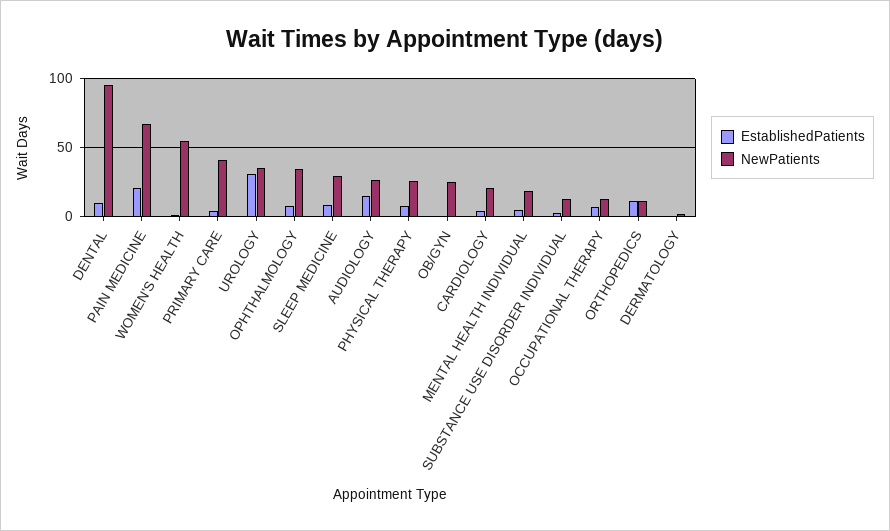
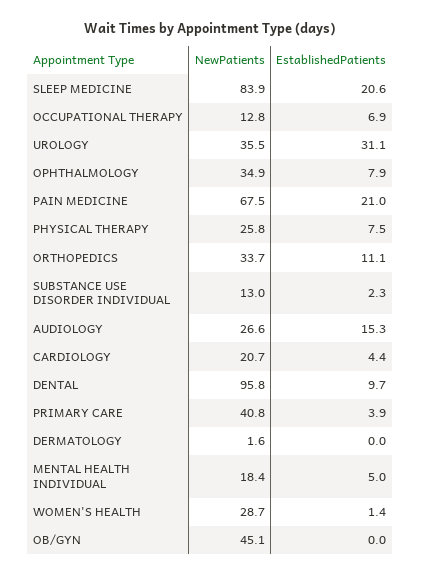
  {
    "EstablishedPatients": {
      "DENTAL": 9.7,
      "PAIN MEDICINE": 21,
      "WOMEN'S HEALTH": 1.4,
      "PRIMARY CARE": 3.9,
      "UROLOGY": 31.1,
      "OPHTHALMOLOGY": 7.9,
-     "SLEEP MEDICINE": 10,
+     "SLEEP MEDICINE": 20.6,
      "AUDIOLOGY": 15.3,
      "PHYSICAL THERAPY": 7.5,
      "OB/GYN": 0,
      "CARDIOLOGY": 4.4,
      "MENTAL HEALTH INDIVIDUAL": 5,
      "SUBSTANCE USE DISORDER INDIVIDUAL": 2.3,
      "OCCUPATIONAL THERAPY": 6.9,
      "ORTHOPEDICS": 11.1,
      "DERMATOLOGY": 0
    },
    "NewPatients": {
      "DENTAL": 95.8,
      "PAIN MEDICINE": 67.5,
-     "WOMEN'S HEALTH": 55,
+     "WOMEN'S HEALTH": 28.7,
      "PRIMARY CARE": 40.8,
      "UROLOGY": 35.5,
      "OPHTHALMOLOGY": 34.9,
-     "SLEEP MEDICINE": 30,
+     "SLEEP MEDICINE": 83.9,
      "AUDIOLOGY": 26.6,
      "PHYSICAL THERAPY": 25.8,
-     "OB/GYN": 25,
+     "OB/GYN": 45.1,
      "CARDIOLOGY": 20.7,
      "MENTAL HEALTH INDIVIDUAL": 18.4,
      "SUBSTANCE USE DISORDER INDIVIDUAL": 13,
      "OCCUPATIONAL THERAPY": 12.8,
-     "ORTHOPEDICS": 10,
+     "ORTHOPEDICS": 33.7,
      "DERMATOLOGY": 1.6
    }
  }

